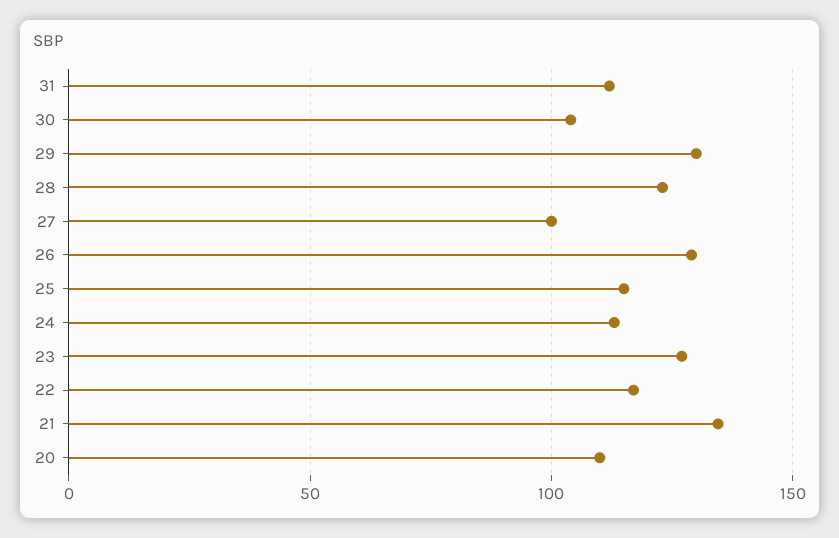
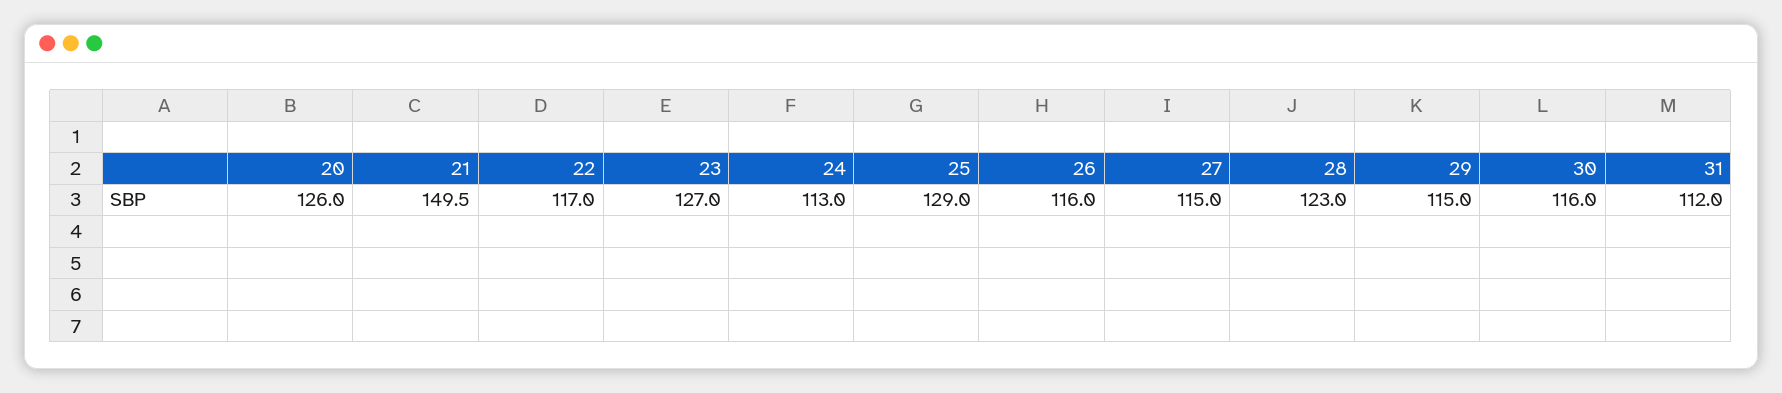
  {
    "31": 112,
-   "30": 105,
+   "30": 116,
-   "29": 130,
+   "29": 115,
    "28": 123,
-   "27": 100,
+   "27": 115,
-   "26": 130,
+   "26": 116,
-   "25": 115,
+   "25": 129,
    "24": 113,
    "23": 127,
    "22": 117,
-   "21": 135,
+   "21": 149.5,
-   "20": 110
+   "20": 126
  }

